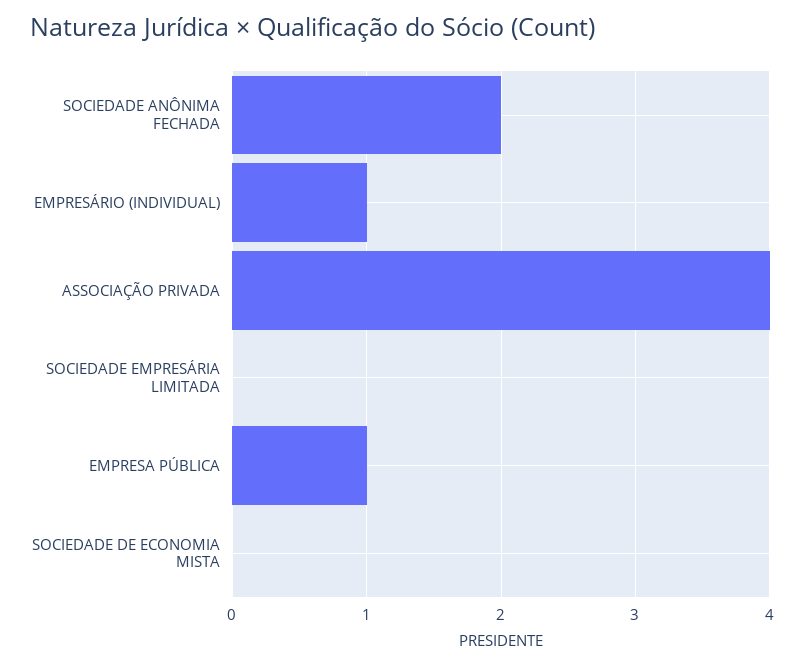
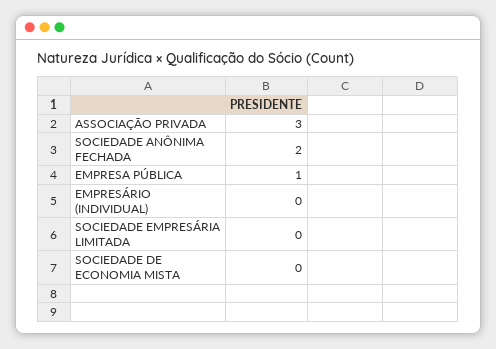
  {
    "SOCIEDADE ANÔNIMA FECHADA": 2,
-   "EMPRESÁRIO (INDIVIDUAL)": 1,
+   "EMPRESÁRIO (INDIVIDUAL)": 0,
-   "ASSOCIAÇÃO PRIVADA": 4,
+   "ASSOCIAÇÃO PRIVADA": 3,
    "SOCIEDADE EMPRESÁRIA LIMITADA": 0,
    "EMPRESA PÚBLICA": 1,
    "SOCIEDADE DE ECONOMIA MISTA": 0
  }

